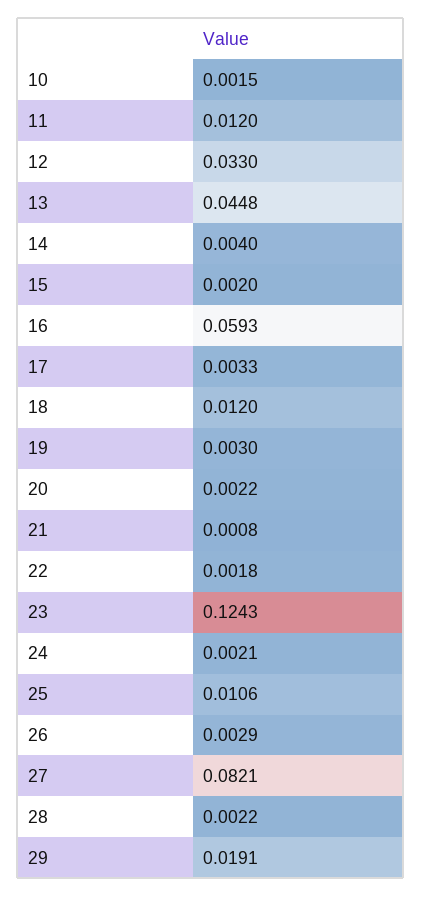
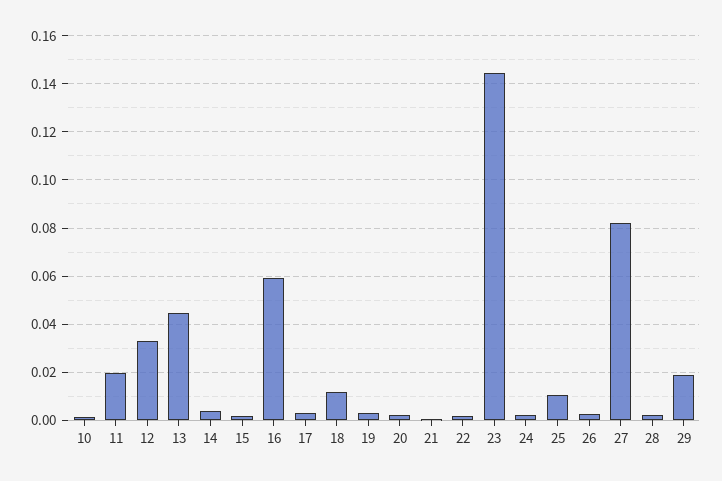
  {
    "10": 0.0015,
-   "11": 0.012,
+   "11": 0.02,
    "12": 0.033,
    "13": 0.0448,
    "14": 0.004,
    "15": 0.002,
    "16": 0.0593,
    "17": 0.0033,
    "18": 0.012,
    "19": 0.003,
    "20": 0.0022,
    "21": 0.0008,
    "22": 0.0018,
-   "23": 0.1243,
+   "23": 0.145,
    "24": 0.0021,
    "25": 0.0106,
    "26": 0.0029,
    "27": 0.0821,
    "28": 0.0022,
    "29": 0.0191
  }

